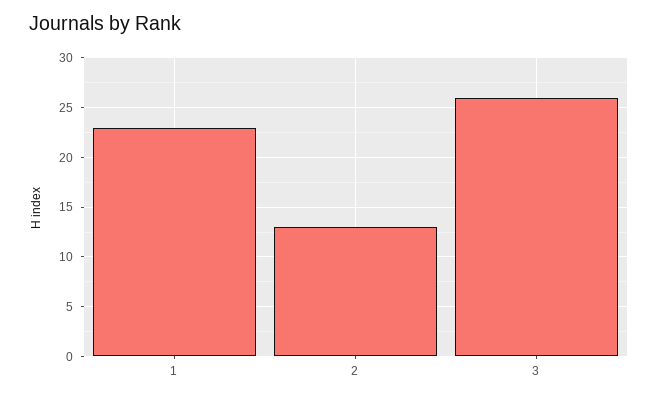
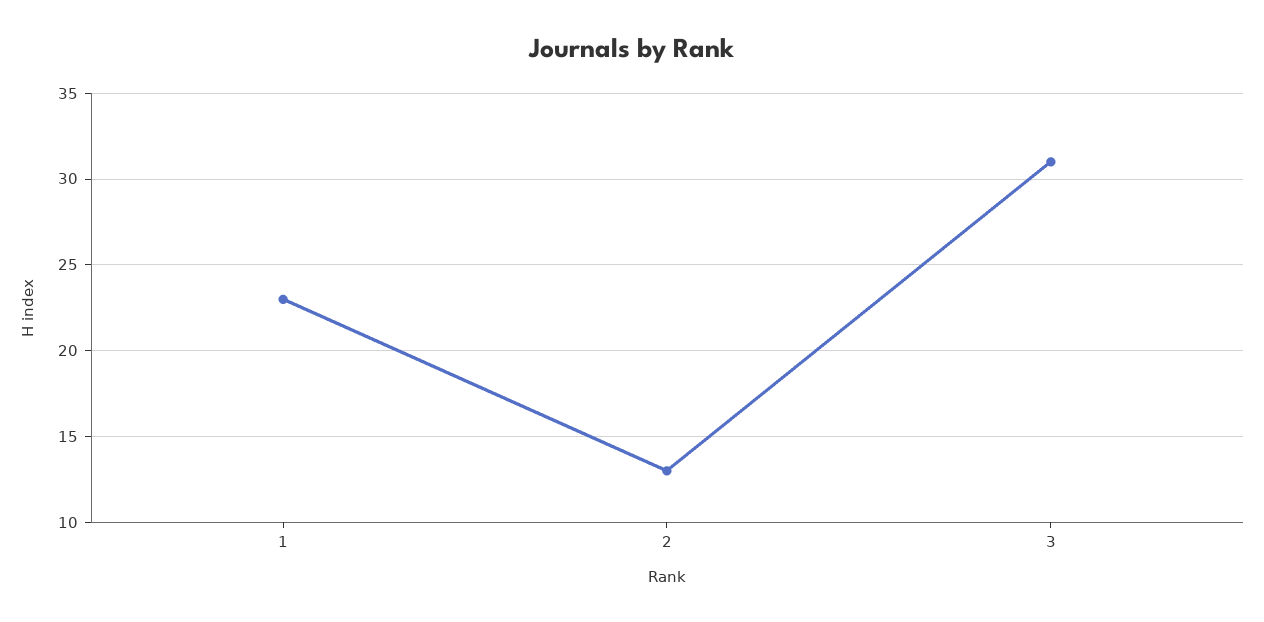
  {
    "1": 23,
    "2": 13,
-   "3": 26
+   "3": 31
  }

